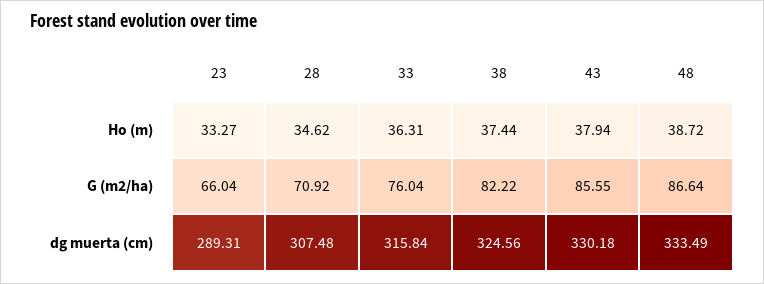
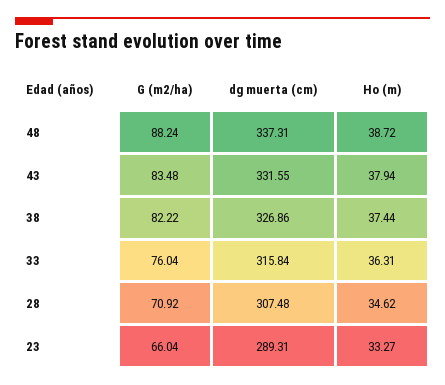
  {
    "23": {
      "Ho (m)": 33.27,
      "G (m2/ha)": 66.04,
      "dg muerta (cm)": 289.31
    },
    "28": {
      "Ho (m)": 34.62,
      "G (m2/ha)": 70.92,
      "dg muerta (cm)": 307.48
    },
    "33": {
      "Ho (m)": 36.31,
      "G (m2/ha)": 76.04,
      "dg muerta (cm)": 315.84
    },
    "38": {
      "Ho (m)": 37.44,
      "G (m2/ha)": 82.22,
-     "dg muerta (cm)": 324.56
+     "dg muerta (cm)": 326.86
    },
    "43": {
      "Ho (m)": 37.94,
-     "G (m2/ha)": 85.55,
+     "G (m2/ha)": 83.48,
-     "dg muerta (cm)": 330.18
+     "dg muerta (cm)": 331.55
    },
    "48": {
      "Ho (m)": 38.72,
-     "G (m2/ha)": 86.64,
+     "G (m2/ha)": 88.24,
-     "dg muerta (cm)": 333.49
+     "dg muerta (cm)": 337.31
    }
  }

